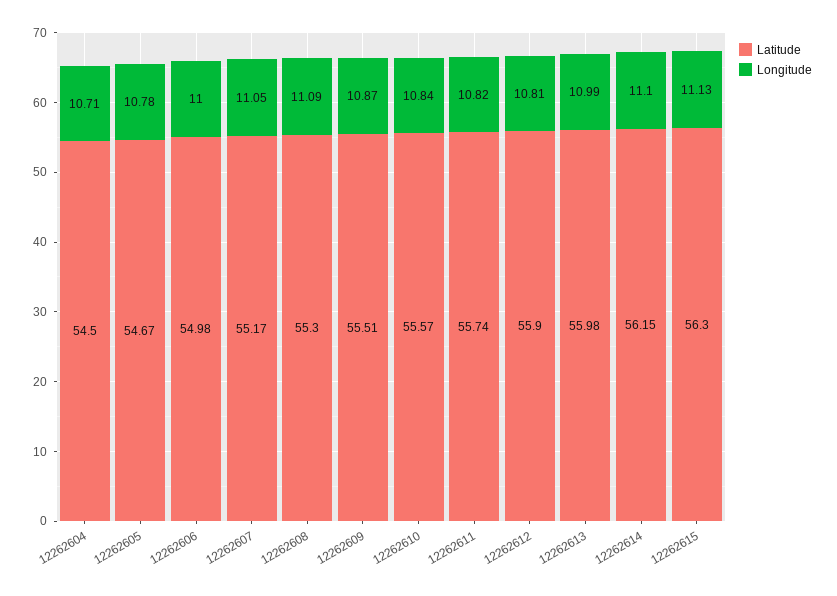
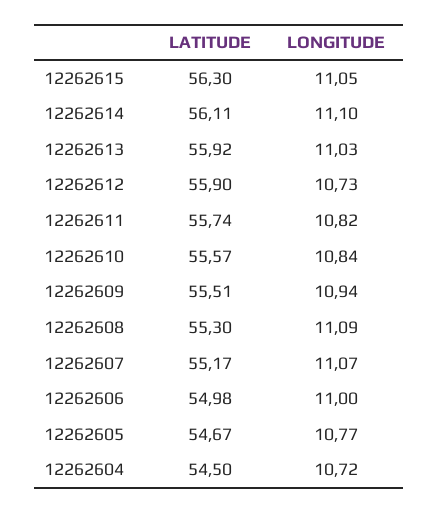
  {
    "Latitude": {
      "12262604": 54.5,
      "12262605": 54.67,
      "12262606": 54.98,
      "12262607": 55.17,
      "12262608": 55.3,
      "12262609": 55.51,
      "12262610": 55.57,
      "12262611": 55.74,
      "12262612": 55.9,
-     "12262613": 55.98,
+     "12262613": 55.92,
-     "12262614": 56.15,
+     "12262614": 56.11,
      "12262615": 56.3
    },
    "Longitude": {
-     "12262604": 10.71,
+     "12262604": 10.72,
-     "12262605": 10.78,
+     "12262605": 10.77,
      "12262606": 11,
-     "12262607": 11.05,
+     "12262607": 11.07,
      "12262608": 11.09,
-     "12262609": 10.87,
+     "12262609": 10.94,
      "12262610": 10.84,
      "12262611": 10.82,
-     "12262612": 10.81,
+     "12262612": 10.73,
-     "12262613": 10.99,
+     "12262613": 11.03,
      "12262614": 11.1,
-     "12262615": 11.13
+     "12262615": 11.05
    }
  }

